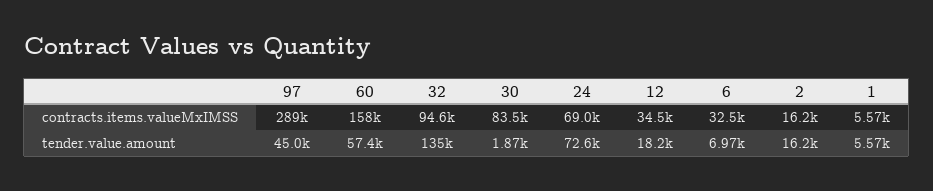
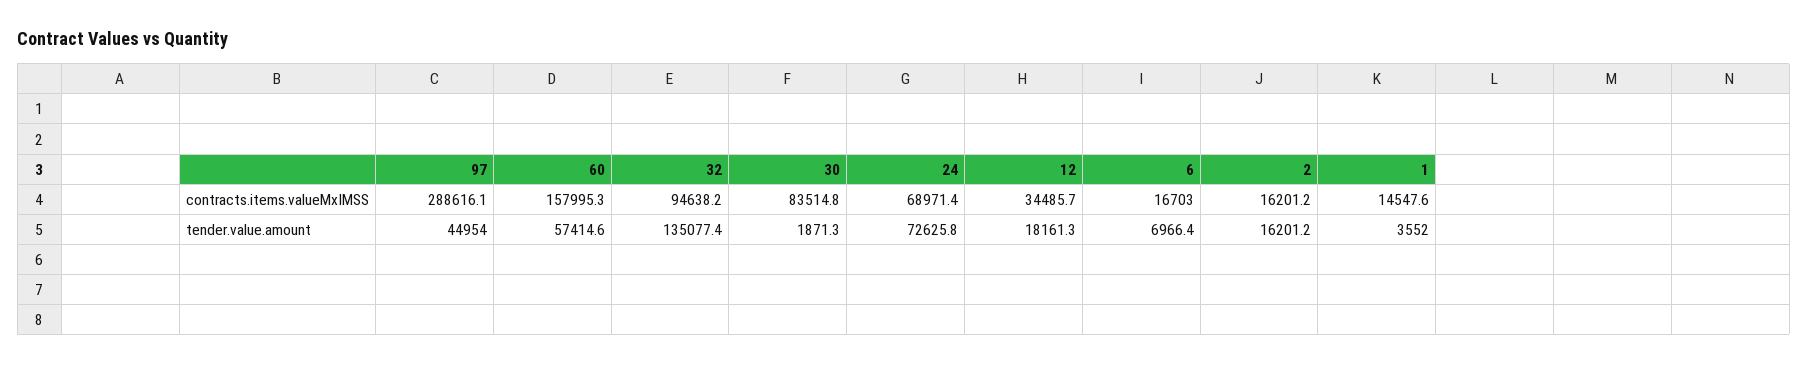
  {
    "97": {
      "contracts.items.valueMxIMSS": 288616.1,
      "tender.value.amount": 44954
    },
    "60": {
      "contracts.items.valueMxIMSS": 157995.3,
      "tender.value.amount": 57414.6
    },
    "32": {
      "contracts.items.valueMxIMSS": 94638.2,
      "tender.value.amount": 135077.4
    },
    "30": {
      "contracts.items.valueMxIMSS": 83514.8,
      "tender.value.amount": 1871.3
    },
    "24": {
      "contracts.items.valueMxIMSS": 68971.4,
      "tender.value.amount": 72625.8
    },
    "12": {
      "contracts.items.valueMxIMSS": 34485.7,
      "tender.value.amount": 18161.3
    },
    "6": {
-     "contracts.items.valueMxIMSS": 32500,
+     "contracts.items.valueMxIMSS": 16703,
      "tender.value.amount": 6966.4
    },
    "2": {
      "contracts.items.valueMxIMSS": 16201.2,
      "tender.value.amount": 16201.2
    },
    "1": {
-     "contracts.items.valueMxIMSS": 5570,
+     "contracts.items.valueMxIMSS": 14547.6,
-     "tender.value.amount": 5570
+     "tender.value.amount": 3552
    }
  }

